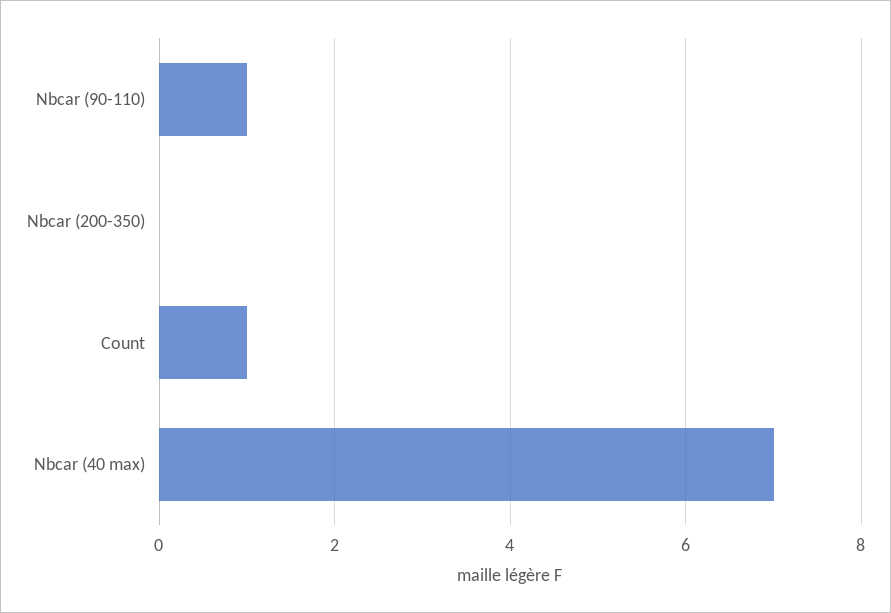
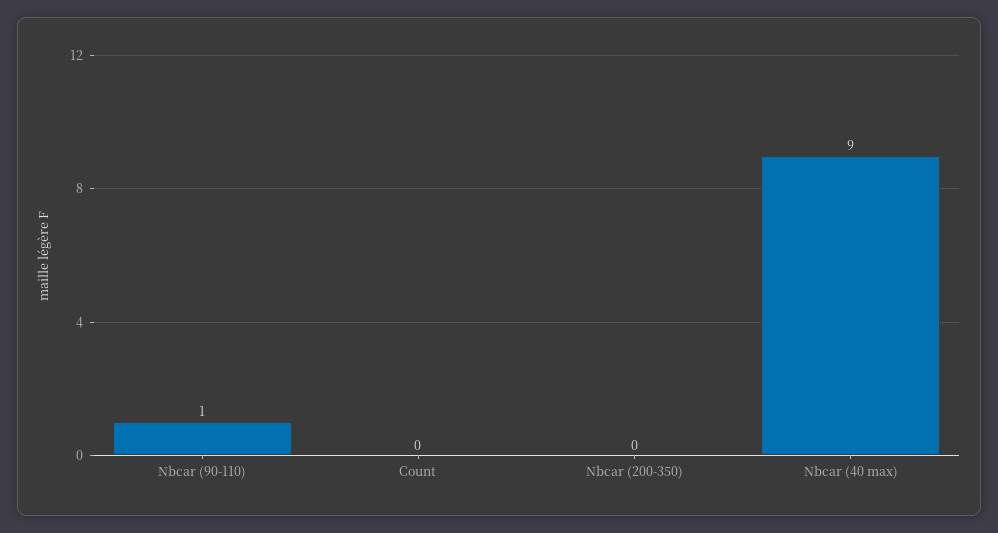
  {
    "Nbcar (90-110)": 1,
    "Nbcar (200-350)": 0,
-   "Count": 1,
+   "Count": 0,
-   "Nbcar (40 max)": 7
+   "Nbcar (40 max)": 9
  }

